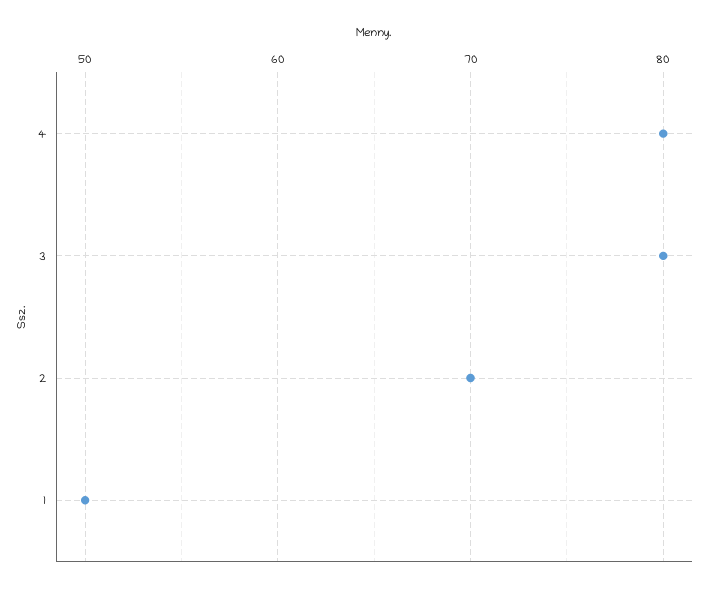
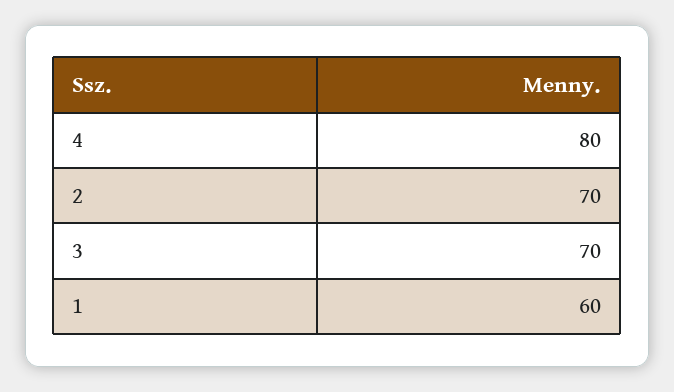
  {
    "4": 80,
-   "3": 80,
+   "3": 70,
    "2": 70,
-   "1": 50
+   "1": 60
  }

